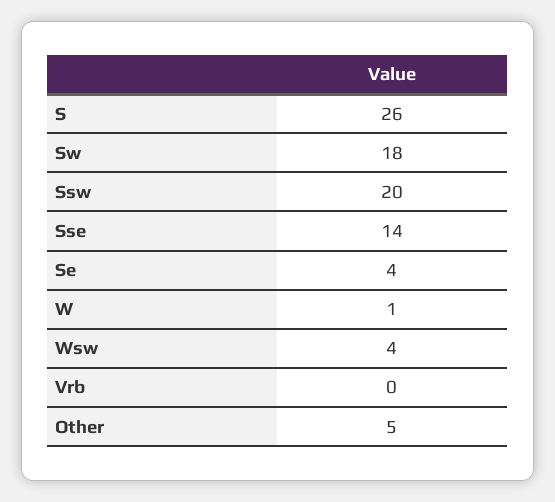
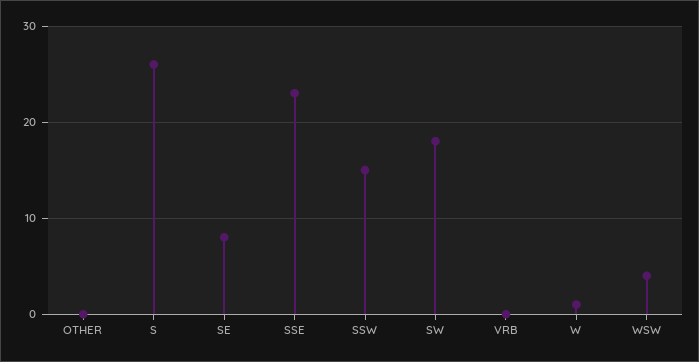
  {
    "S": 26,
    "Sw": 18,
-   "Ssw": 20,
+   "Ssw": 15,
-   "Sse": 14,
+   "Sse": 23,
-   "Se": 4,
+   "Se": 8,
    "W": 1,
    "Wsw": 4,
    "Vrb": 0,
-   "Other": 5
+   "Other": 0
  }

